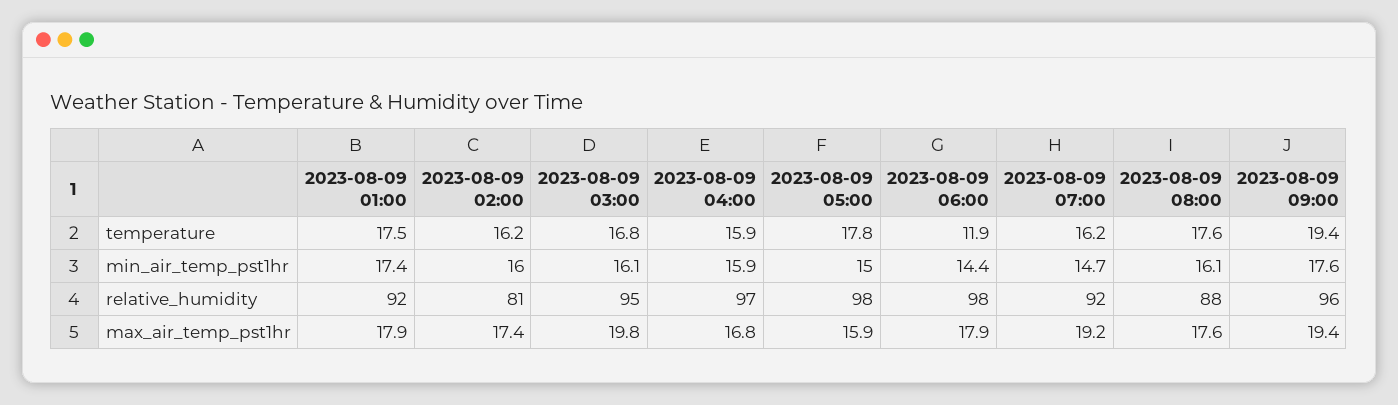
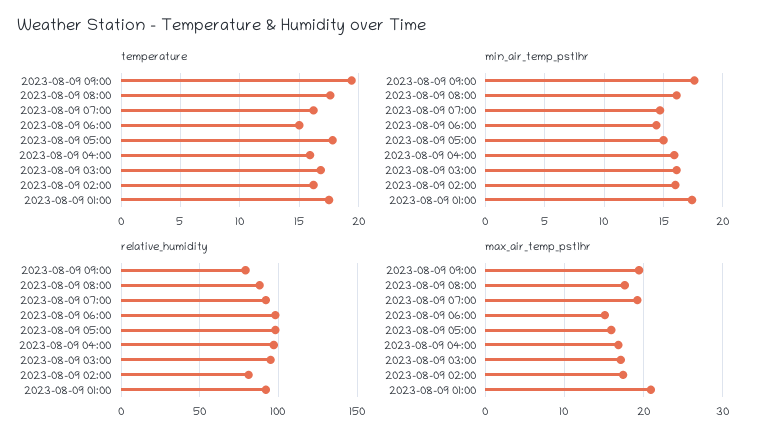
  {
    "temperature": {
      "2023-08-09 01:00": 17.5,
      "2023-08-09 02:00": 16.2,
      "2023-08-09 03:00": 16.8,
      "2023-08-09 04:00": 15.9,
      "2023-08-09 05:00": 17.8,
-     "2023-08-09 06:00": 11.9,
+     "2023-08-09 06:00": 15,
      "2023-08-09 07:00": 16.2,
      "2023-08-09 08:00": 17.6,
      "2023-08-09 09:00": 19.4
    },
    "min_air_temp_pst1hr": {
      "2023-08-09 01:00": 17.4,
      "2023-08-09 02:00": 16,
      "2023-08-09 03:00": 16.1,
      "2023-08-09 04:00": 15.9,
      "2023-08-09 05:00": 15,
      "2023-08-09 06:00": 14.4,
      "2023-08-09 07:00": 14.7,
      "2023-08-09 08:00": 16.1,
      "2023-08-09 09:00": 17.6
    },
    "relative_humidity": {
      "2023-08-09 01:00": 92,
      "2023-08-09 02:00": 81,
      "2023-08-09 03:00": 95,
      "2023-08-09 04:00": 97,
      "2023-08-09 05:00": 98,
      "2023-08-09 06:00": 98,
      "2023-08-09 07:00": 92,
      "2023-08-09 08:00": 88,
-     "2023-08-09 09:00": 96
+     "2023-08-09 09:00": 80
    },
    "max_air_temp_pst1hr": {
-     "2023-08-09 01:00": 17.9,
+     "2023-08-09 01:00": 21,
      "2023-08-09 02:00": 17.4,
-     "2023-08-09 03:00": 19.8,
+     "2023-08-09 03:00": 17,
      "2023-08-09 04:00": 16.8,
      "2023-08-09 05:00": 15.9,
-     "2023-08-09 06:00": 17.9,
+     "2023-08-09 06:00": 15,
      "2023-08-09 07:00": 19.2,
      "2023-08-09 08:00": 17.6,
      "2023-08-09 09:00": 19.4
    }
  }

